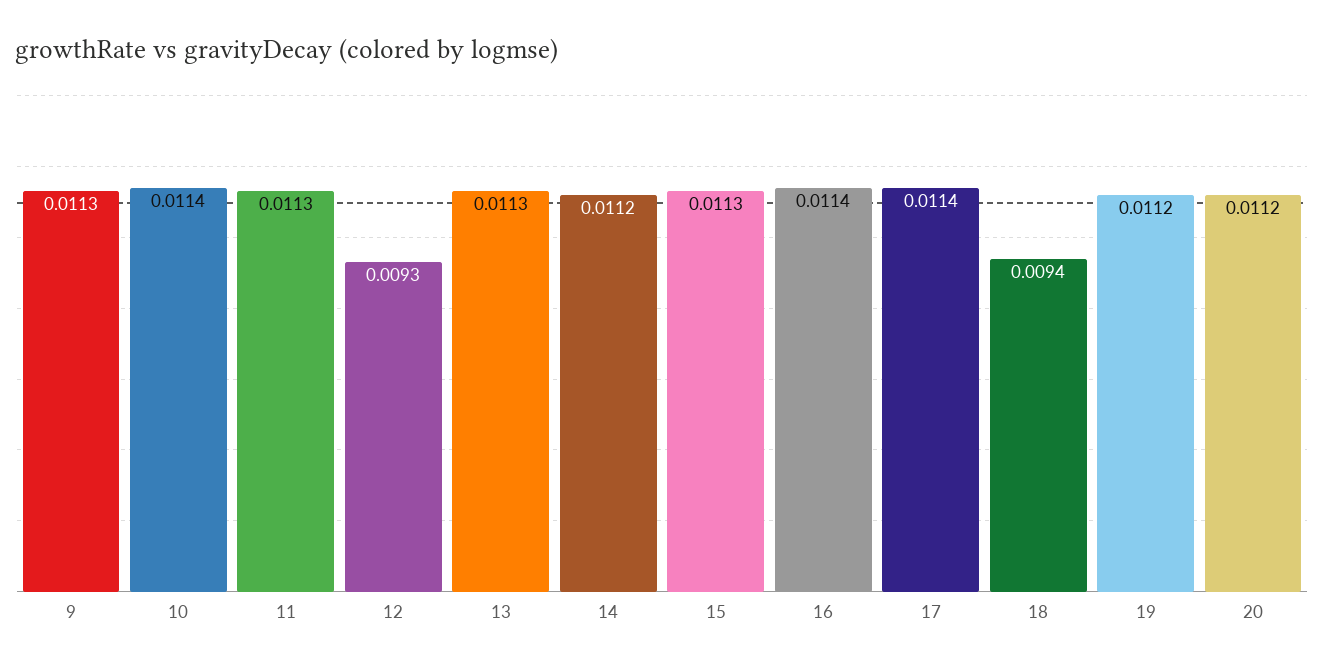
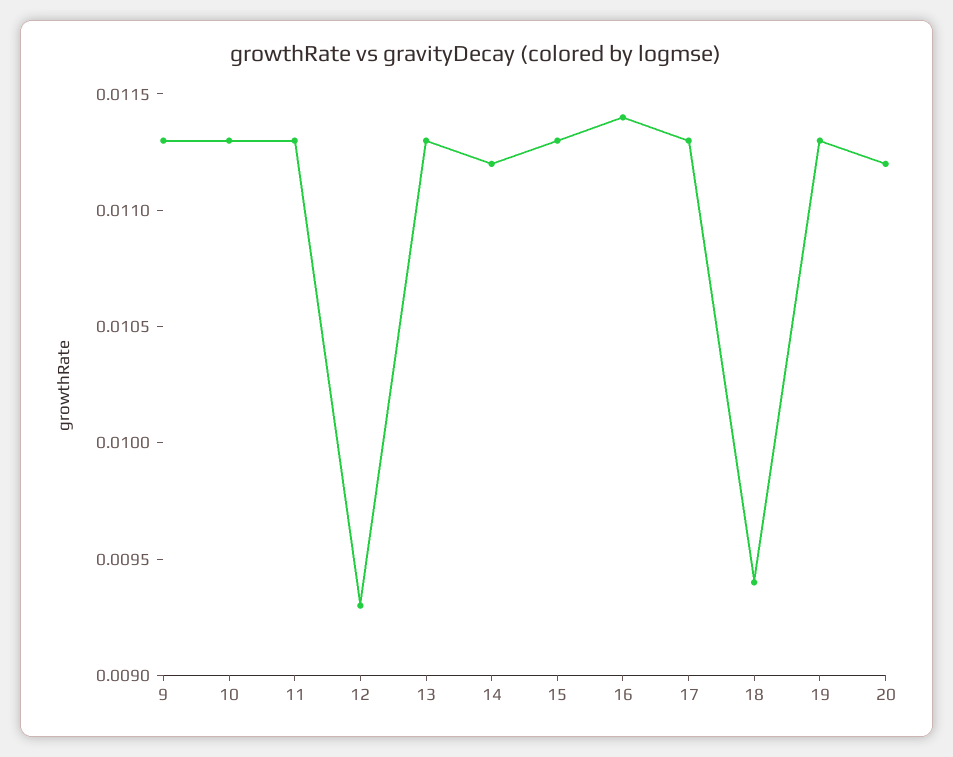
  {
    "9": 0.0113,
-   "10": 0.0114,
+   "10": 0.0113,
    "11": 0.0113,
    "12": 0.0093,
    "13": 0.0113,
    "14": 0.0112,
    "15": 0.0113,
    "16": 0.0114,
-   "17": 0.0114,
+   "17": 0.0113,
    "18": 0.0094,
-   "19": 0.0112,
+   "19": 0.0113,
    "20": 0.0112
  }

